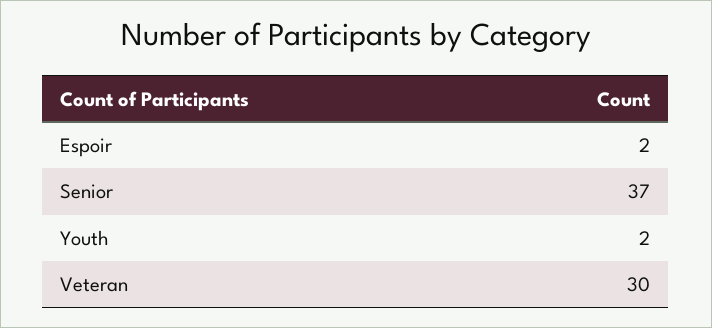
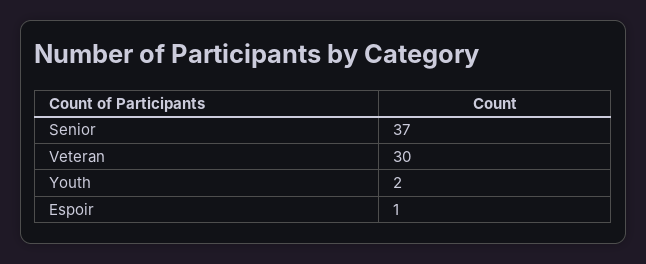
  {
-   "Espoir": 2,
+   "Espoir": 1,
    "Senior": 37,
    "Youth": 2,
    "Veteran": 30
  }

